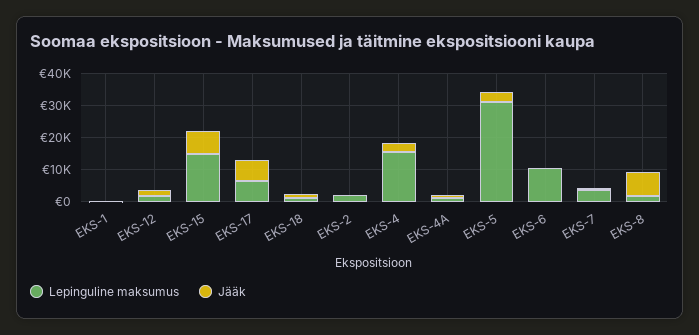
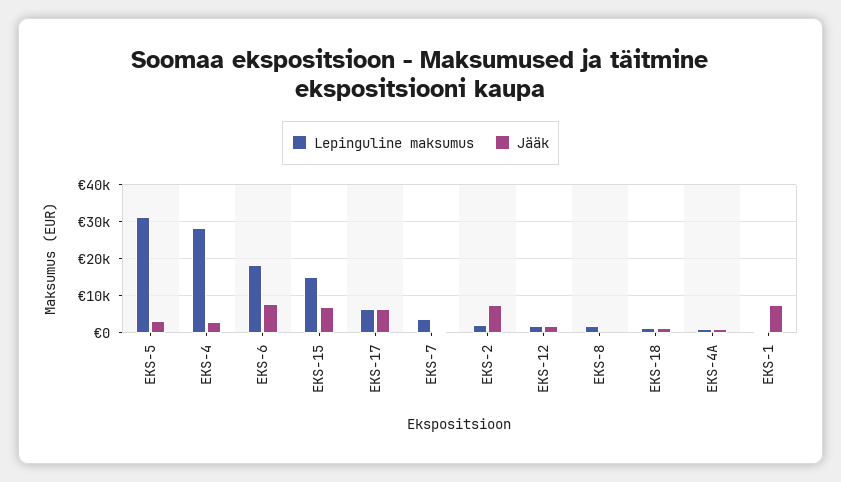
  {
    "Lepinguline maksumus": {
      "EKS-1": 0,
      "EKS-12": 2000,
      "EKS-15": 16000,
      "EKS-17": 6000,
      "EKS-18": 2000,
      "EKS-2": 2000,
-     "EKS-4": 15000,
+     "EKS-4": 28000,
      "EKS-4A": 2000,
      "EKS-5": 32000,
-     "EKS-6": 10000,
+     "EKS-6": 18000,
      "EKS-7": 4000,
      "EKS-8": 2000
    },
    "Jääk": {
-     "EKS-1": 0,
+     "EKS-1": 8000,
      "EKS-12": 2000,
      "EKS-15": 8000,
      "EKS-17": 6000,
      "EKS-18": 2000,
-     "EKS-2": 0,
+     "EKS-2": 8000,
      "EKS-4": 2000,
      "EKS-4A": 2000,
      "EKS-5": 4000,
-     "EKS-6": 0,
+     "EKS-6": 8000,
      "EKS-7": 0,
-     "EKS-8": 7500
+     "EKS-8": 0
    }
  }

